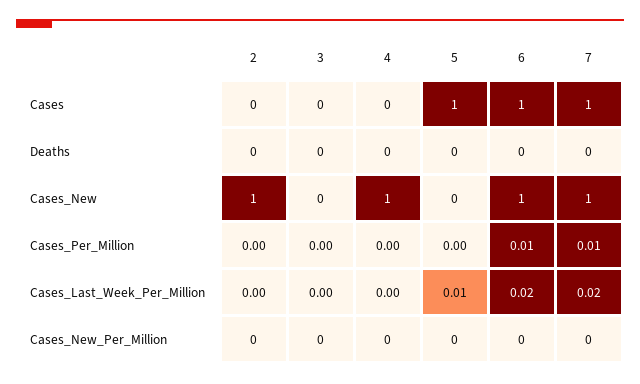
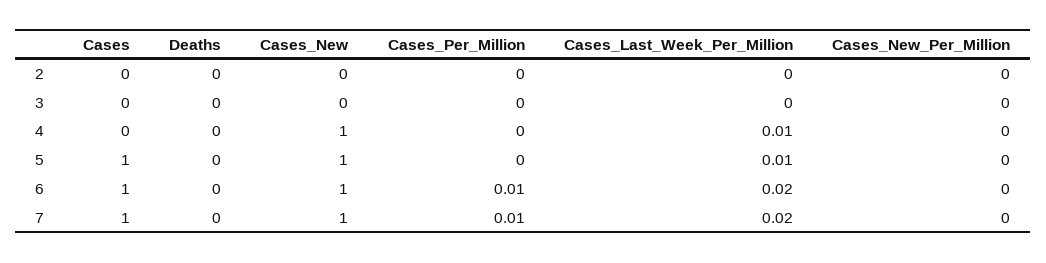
  {
    "2": {
      "Cases": 0,
      "Deaths": 0,
-     "Cases_New": 1,
+     "Cases_New": 0,
      "Cases_Per_Million": 0,
      "Cases_Last_Week_Per_Million": 0,
      "Cases_New_Per_Million": 0
    },
    "3": {
      "Cases": 0,
      "Deaths": 0,
      "Cases_New": 0,
      "Cases_Per_Million": 0,
      "Cases_Last_Week_Per_Million": 0,
      "Cases_New_Per_Million": 0
    },
    "4": {
      "Cases": 0,
      "Deaths": 0,
      "Cases_New": 1,
      "Cases_Per_Million": 0,
-     "Cases_Last_Week_Per_Million": 0,
+     "Cases_Last_Week_Per_Million": 0.01,
      "Cases_New_Per_Million": 0
    },
    "5": {
      "Cases": 1,
      "Deaths": 0,
-     "Cases_New": 0,
+     "Cases_New": 1,
      "Cases_Per_Million": 0,
      "Cases_Last_Week_Per_Million": 0.01,
      "Cases_New_Per_Million": 0
    },
    "6": {
      "Cases": 1,
      "Deaths": 0,
      "Cases_New": 1,
      "Cases_Per_Million": 0.01,
      "Cases_Last_Week_Per_Million": 0.02,
      "Cases_New_Per_Million": 0
    },
    "7": {
      "Cases": 1,
      "Deaths": 0,
      "Cases_New": 1,
      "Cases_Per_Million": 0.01,
      "Cases_Last_Week_Per_Million": 0.02,
      "Cases_New_Per_Million": 0
    }
  }

